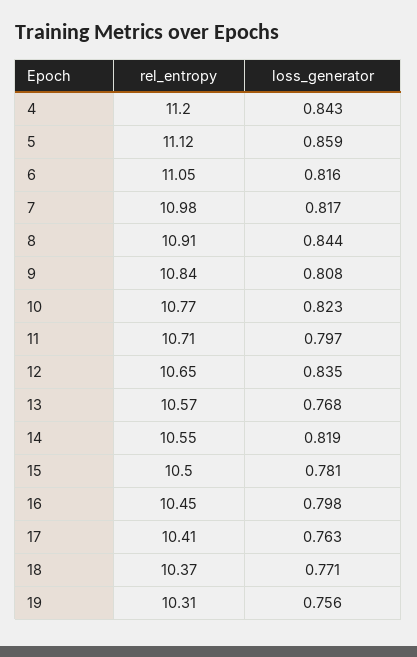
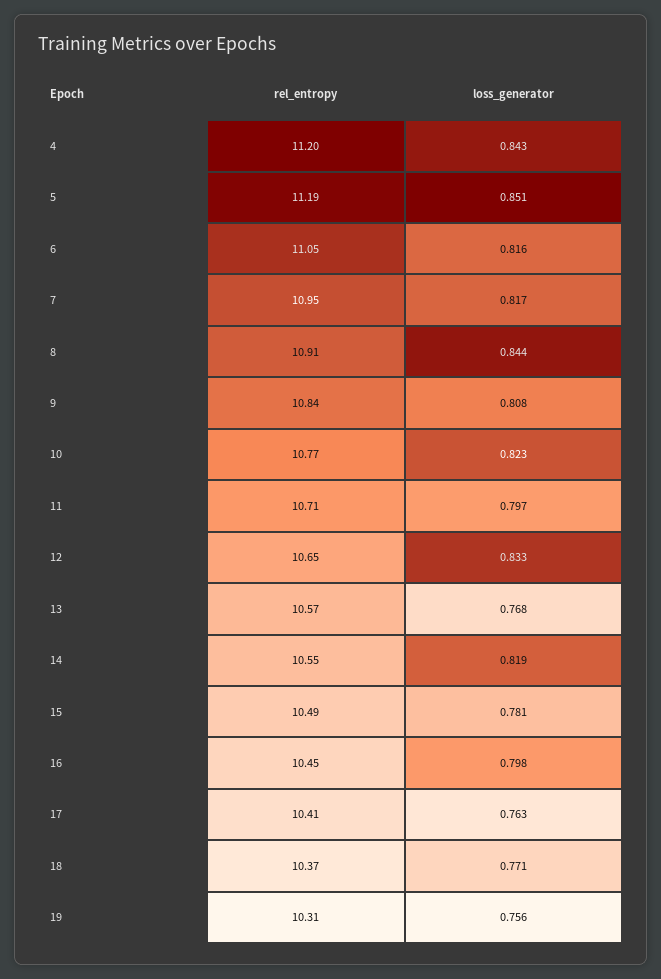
  {
    "rel_entropy": {
      "4": 11.2,
-     "5": 11.12,
+     "5": 11.19,
      "6": 11.05,
-     "7": 10.98,
+     "7": 10.95,
      "8": 10.91,
      "9": 10.84,
      "10": 10.77,
      "11": 10.71,
      "12": 10.65,
      "13": 10.57,
      "14": 10.55,
-     "15": 10.5,
+     "15": 10.49,
      "16": 10.45,
      "17": 10.41,
      "18": 10.37,
      "19": 10.31
    },
    "loss_generator": {
      "4": 0.843,
-     "5": 0.859,
+     "5": 0.851,
      "6": 0.816,
      "7": 0.817,
      "8": 0.844,
      "9": 0.808,
      "10": 0.823,
      "11": 0.797,
-     "12": 0.835,
+     "12": 0.833,
      "13": 0.768,
      "14": 0.819,
      "15": 0.781,
      "16": 0.798,
      "17": 0.763,
      "18": 0.771,
      "19": 0.756
    }
  }

